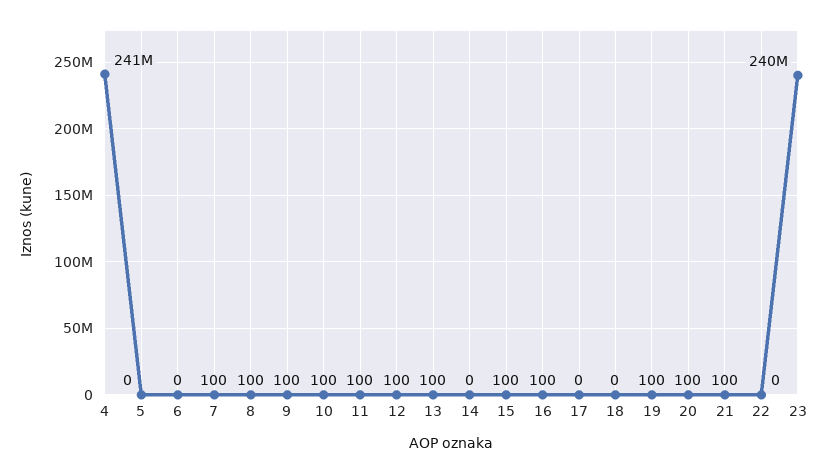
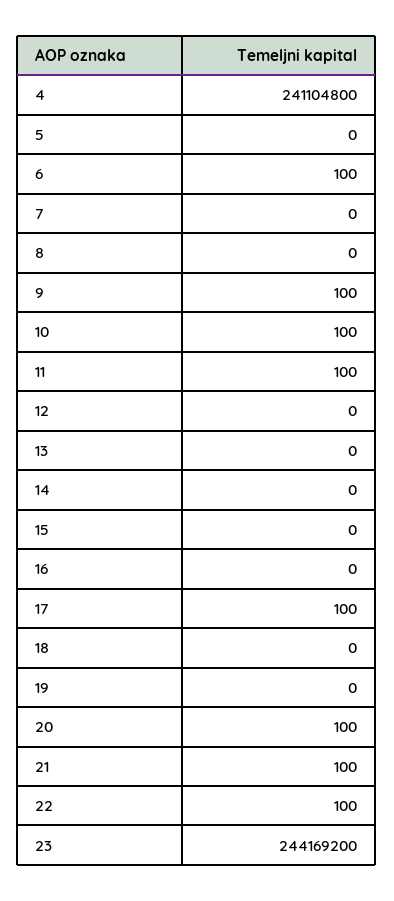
  {
    "4": 241104800,
    "5": 0,
-   "6": 0,
+   "6": 100,
-   "7": 100,
+   "7": 0,
-   "8": 100,
+   "8": 0,
    "9": 100,
    "10": 100,
    "11": 100,
-   "12": 100,
+   "12": 0,
-   "13": 100,
+   "13": 0,
    "14": 0,
-   "15": 100,
+   "15": 0,
-   "16": 100,
+   "16": 0,
-   "17": 0,
+   "17": 100,
    "18": 0,
-   "19": 100,
+   "19": 0,
    "20": 100,
    "21": 100,
-   "22": 0,
+   "22": 100,
-   "23": 240000000
+   "23": 244169200
  }

